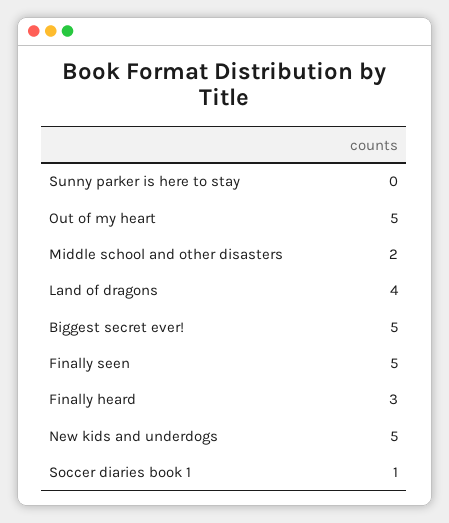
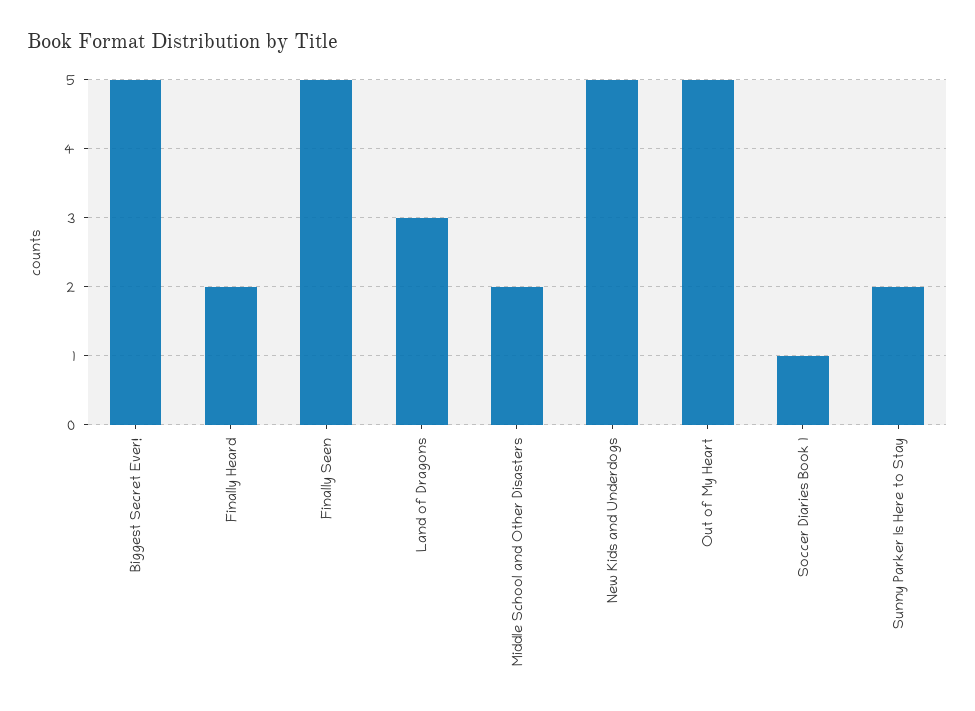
  {
-   "Sunny parker is here to stay": 0,
+   "Sunny parker is here to stay": 2,
    "Out of my heart": 5,
    "Middle school and other disasters": 2,
-   "Land of dragons": 4,
+   "Land of dragons": 3,
    "Biggest secret ever!": 5,
    "Finally seen": 5,
-   "Finally heard": 3,
+   "Finally heard": 2,
    "New kids and underdogs": 5,
    "Soccer diaries book 1": 1
  }

